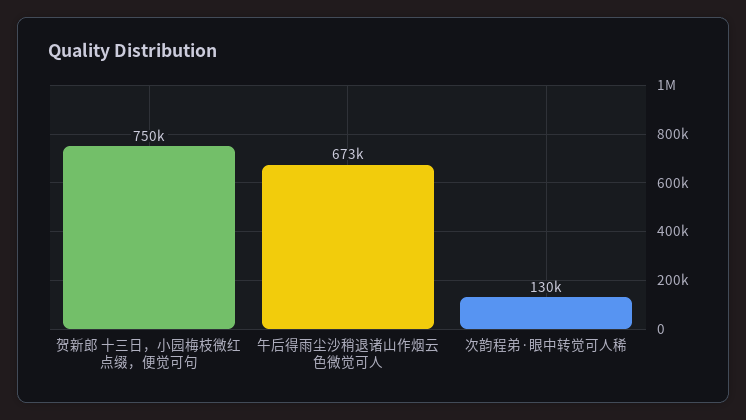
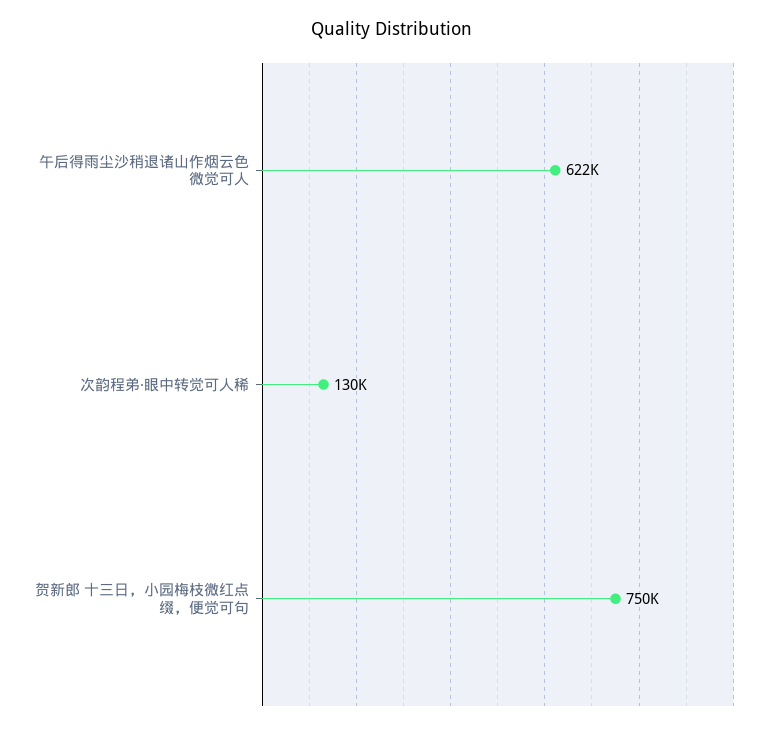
  {
    "贺新郎 十三日，小园梅枝微红点缀，便觉可句": 750000,
-   "午后得雨尘沙稍退诸山作烟云色微觉可人": 673000,
+   "午后得雨尘沙稍退诸山作烟云色微觉可人": 622000,
    "次韵程弟·眼中转觉可人稀": 130000
  }

